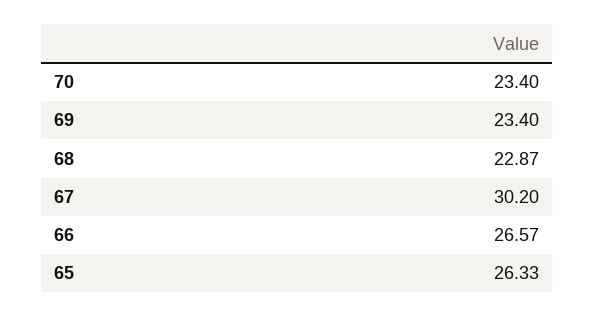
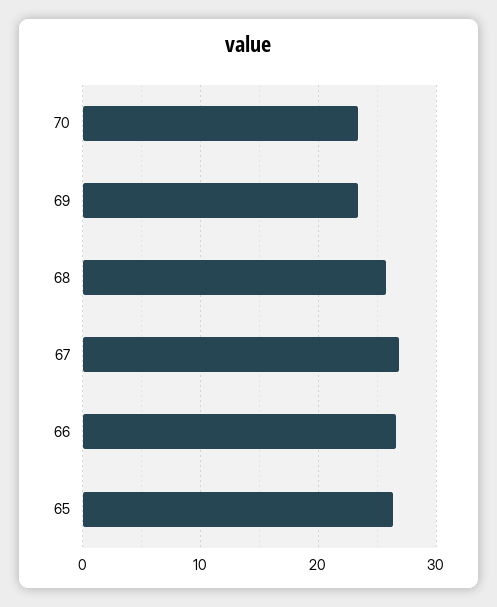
  {
    "70": 23.4,
    "69": 23.4,
-   "68": 22.87,
+   "68": 26,
-   "67": 30.2,
+   "67": 27,
    "66": 26.57,
    "65": 26.33
  }

